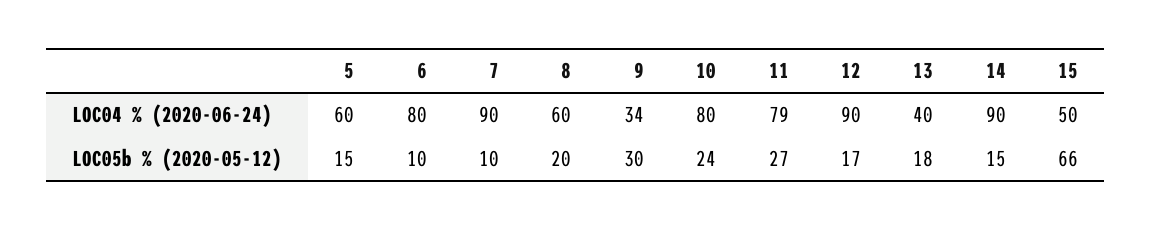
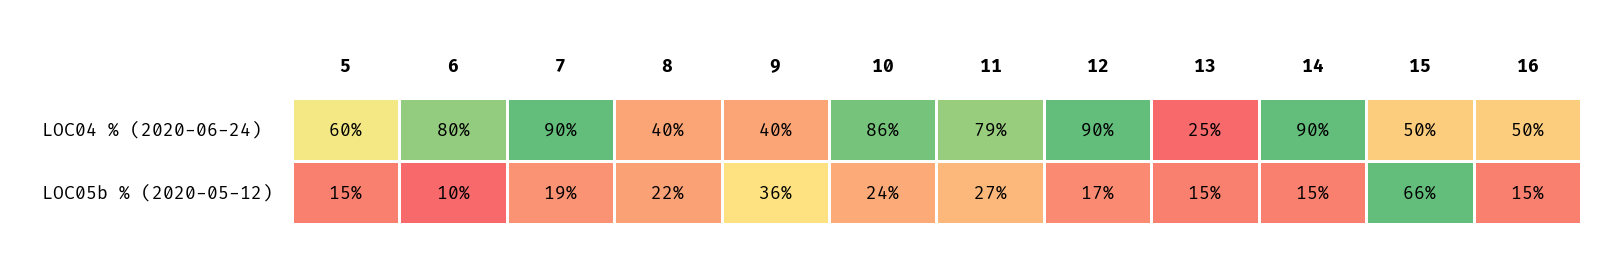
  {
    "5": {
      "LOC04 % (2020-06-24)": 60,
      "LOC05b % (2020-05-12)": 15
    },
    "6": {
      "LOC04 % (2020-06-24)": 80,
      "LOC05b % (2020-05-12)": 10
    },
    "7": {
      "LOC04 % (2020-06-24)": 90,
-     "LOC05b % (2020-05-12)": 10
+     "LOC05b % (2020-05-12)": 19
    },
    "8": {
-     "LOC04 % (2020-06-24)": 60,
+     "LOC04 % (2020-06-24)": 40,
-     "LOC05b % (2020-05-12)": 20
+     "LOC05b % (2020-05-12)": 22
    },
    "9": {
-     "LOC04 % (2020-06-24)": 34,
+     "LOC04 % (2020-06-24)": 40,
-     "LOC05b % (2020-05-12)": 30
+     "LOC05b % (2020-05-12)": 36
    },
    "10": {
-     "LOC04 % (2020-06-24)": 80,
+     "LOC04 % (2020-06-24)": 86,
      "LOC05b % (2020-05-12)": 24
    },
    "11": {
      "LOC04 % (2020-06-24)": 79,
      "LOC05b % (2020-05-12)": 27
    },
    "12": {
      "LOC04 % (2020-06-24)": 90,
      "LOC05b % (2020-05-12)": 17
    },
    "13": {
-     "LOC04 % (2020-06-24)": 40,
+     "LOC04 % (2020-06-24)": 25,
-     "LOC05b % (2020-05-12)": 18
+     "LOC05b % (2020-05-12)": 15
    },
    "14": {
      "LOC04 % (2020-06-24)": 90,
      "LOC05b % (2020-05-12)": 15
    },
    "15": {
      "LOC04 % (2020-06-24)": 50,
      "LOC05b % (2020-05-12)": 66
-   }
+   },
+   "16": {
+     "LOC04 % (2020-06-24)": 50,
+     "LOC05b % (2020-05-12)": 15
+   }
  }

